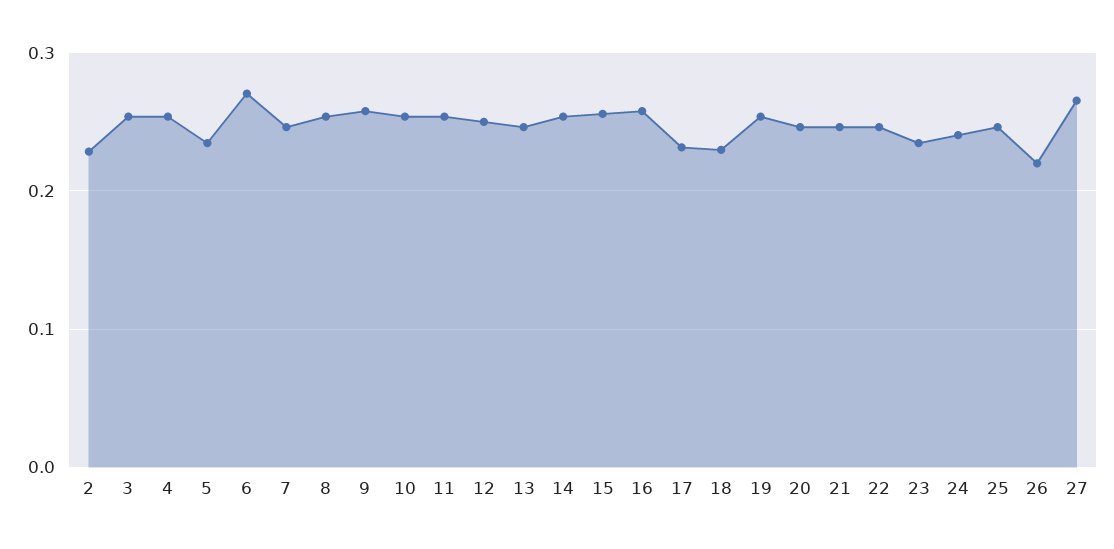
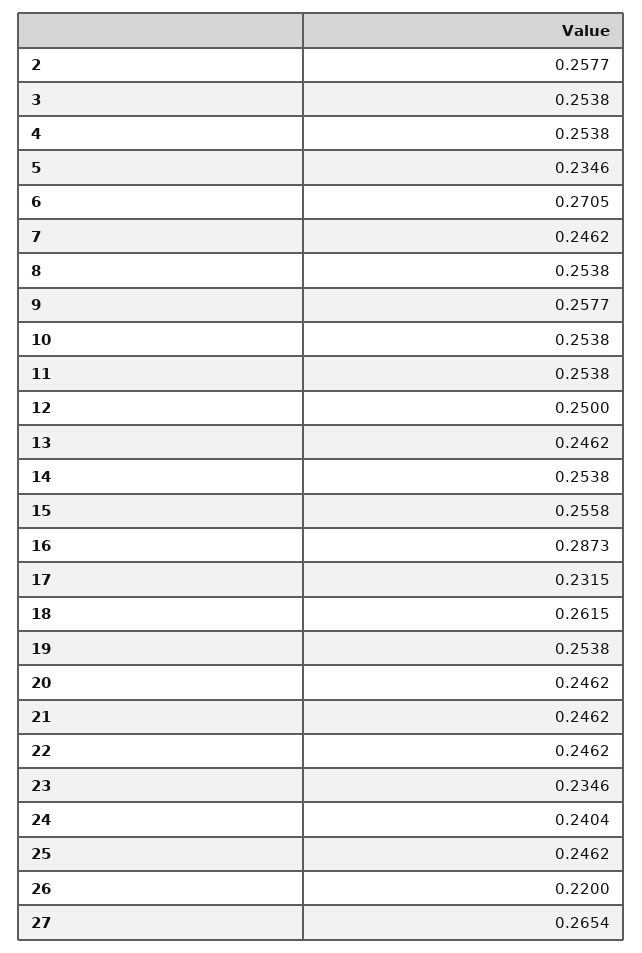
  {
-   "2": 0.23,
+   "2": 0.2577,
    "3": 0.2538,
    "4": 0.2538,
    "5": 0.2346,
    "6": 0.2705,
    "7": 0.2462,
    "8": 0.2538,
    "9": 0.2577,
    "10": 0.2538,
    "11": 0.2538,
    "12": 0.25,
    "13": 0.2462,
    "14": 0.2538,
    "15": 0.2558,
-   "16": 0.26,
+   "16": 0.2873,
    "17": 0.2315,
-   "18": 0.23,
+   "18": 0.2615,
    "19": 0.2538,
    "20": 0.2462,
    "21": 0.2462,
    "22": 0.2462,
    "23": 0.2346,
    "24": 0.2404,
    "25": 0.2462,
    "26": 0.22,
    "27": 0.2654
  }

